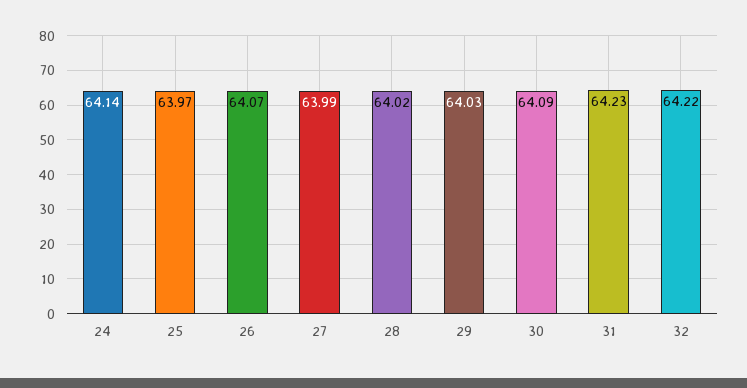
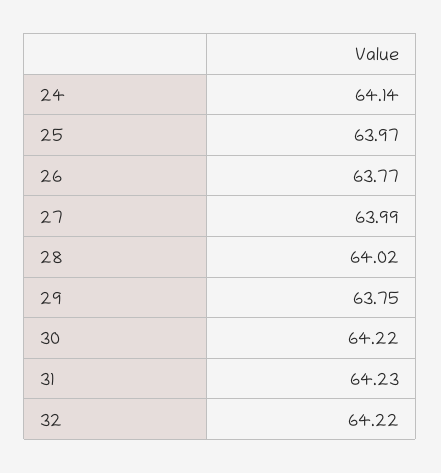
  {
    "24": 64.14,
    "25": 63.97,
-   "26": 64.07,
+   "26": 63.77,
    "27": 63.99,
    "28": 64.02,
-   "29": 64.03,
+   "29": 63.75,
-   "30": 64.09,
+   "30": 64.22,
    "31": 64.23,
    "32": 64.22
  }

